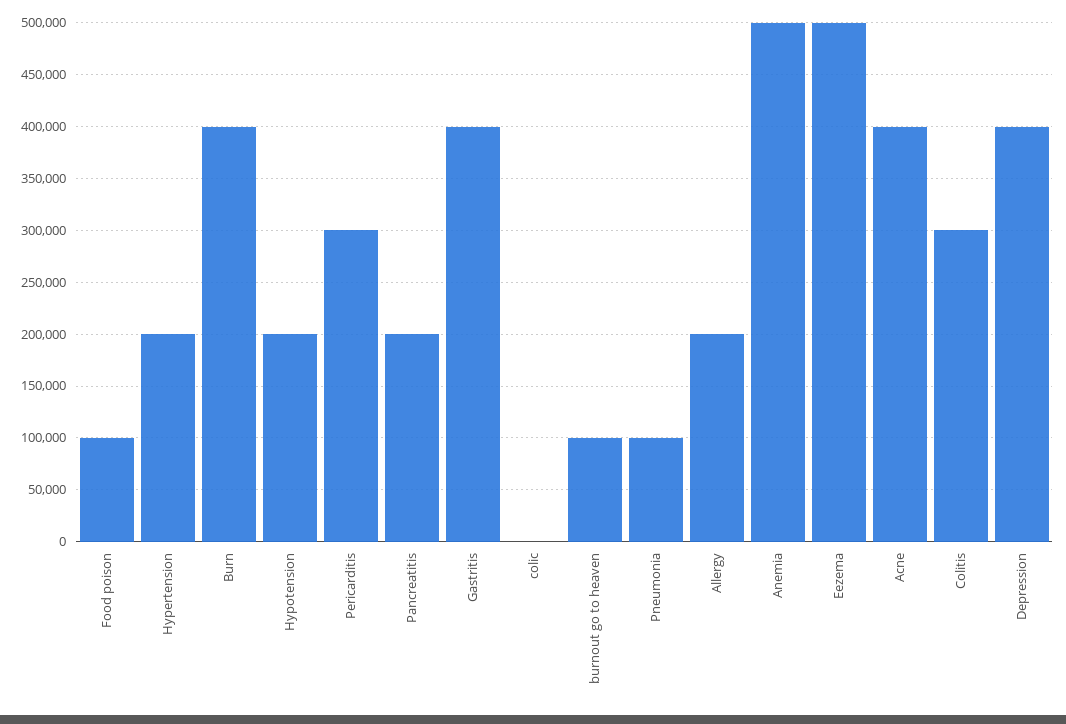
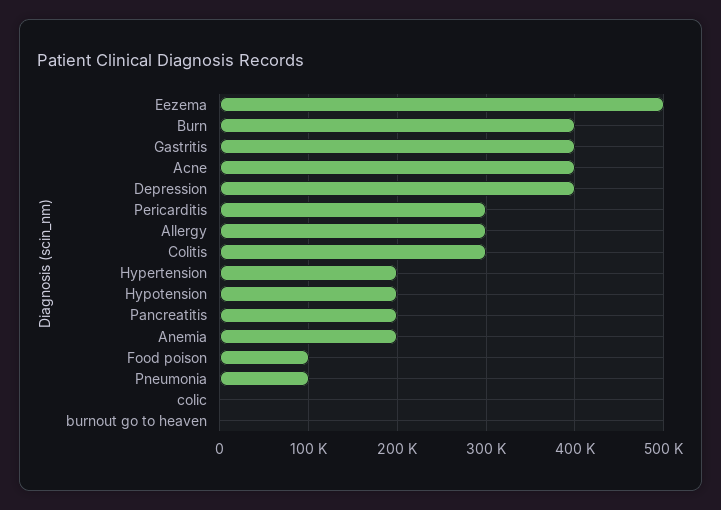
  {
    "Food poison": 100000,
    "Hypertension": 200000,
    "Burn": 400000,
    "Hypotension": 200000,
    "Pericarditis": 300000,
    "Pancreatitis": 200000,
    "Gastritis": 400000,
    "colic": 0,
-   "burnout go to heaven": 100000,
+   "burnout go to heaven": 0,
    "Pneumonia": 100000,
-   "Allergy": 200000,
+   "Allergy": 300000,
-   "Anemia": 500000,
+   "Anemia": 200000,
    "Eezema": 500000,
    "Acne": 400000,
    "Colitis": 300000,
    "Depression": 400000
  }

